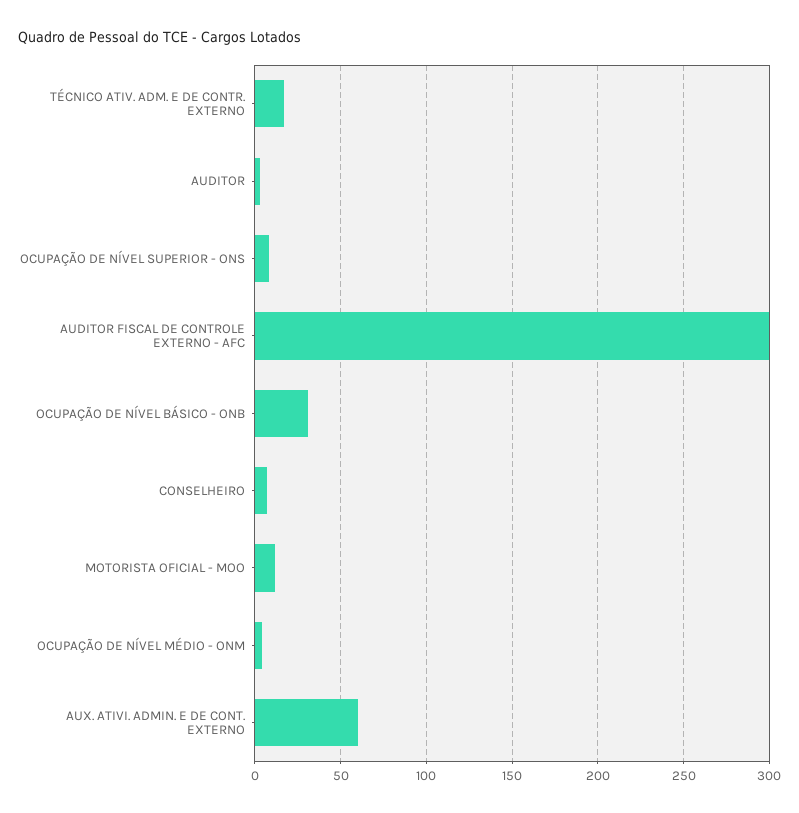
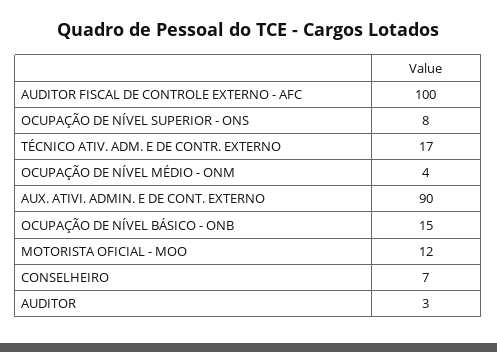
  {
    "TÉCNICO ATIV. ADM. E DE CONTR. EXTERNO": 17,
    "AUDITOR": 3,
    "OCUPAÇÃO DE NÍVEL SUPERIOR - ONS": 8,
-   "AUDITOR FISCAL DE CONTROLE EXTERNO - AFC": 300,
+   "AUDITOR FISCAL DE CONTROLE EXTERNO - AFC": 100,
-   "OCUPAÇÃO DE NÍVEL BÁSICO - ONB": 30,
+   "OCUPAÇÃO DE NÍVEL BÁSICO - ONB": 15,
    "CONSELHEIRO": 7,
    "MOTORISTA OFICIAL - MOO": 12,
    "OCUPAÇÃO DE NÍVEL MÉDIO - ONM": 4,
-   "AUX. ATIVI. ADMIN. E DE CONT. EXTERNO": 60
+   "AUX. ATIVI. ADMIN. E DE CONT. EXTERNO": 90
  }

